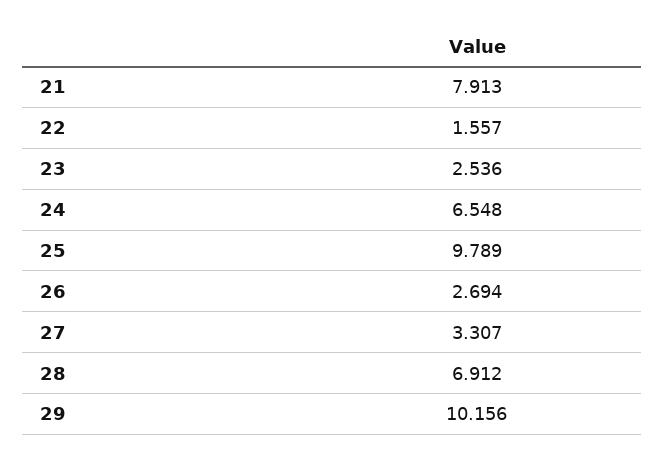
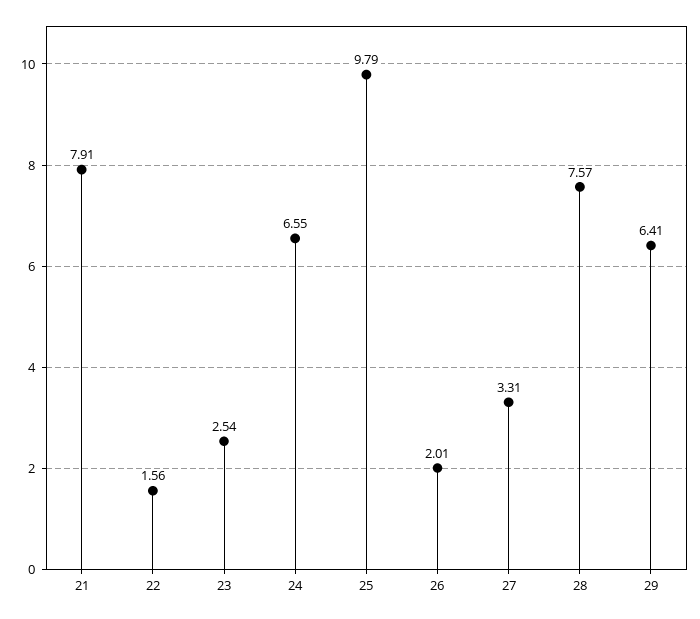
  {
    "21": 7.913,
    "22": 1.557,
    "23": 2.536,
    "24": 6.548,
    "25": 9.789,
-   "26": 2.694,
+   "26": 2.01,
    "27": 3.307,
-   "28": 6.912,
+   "28": 7.57,
-   "29": 10.156
+   "29": 6.41
  }

